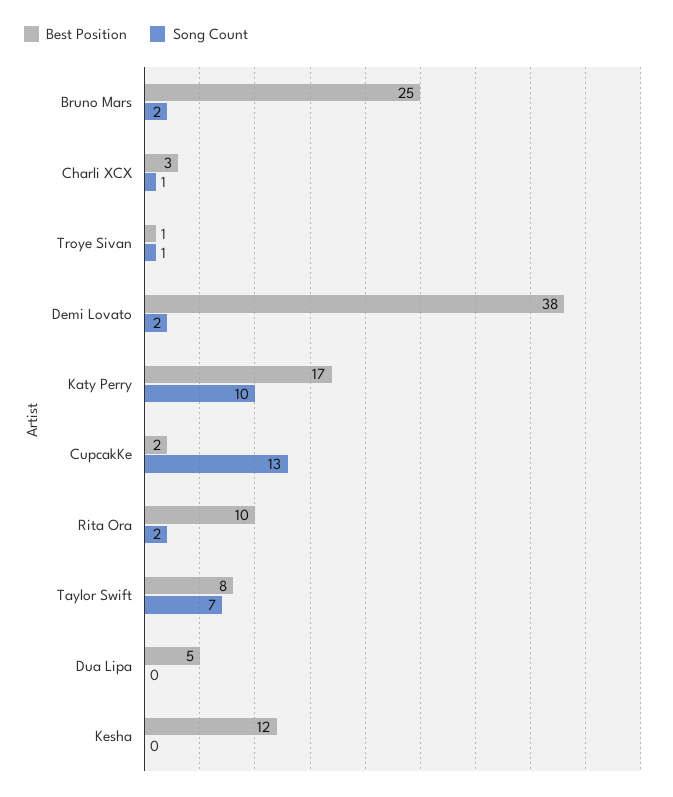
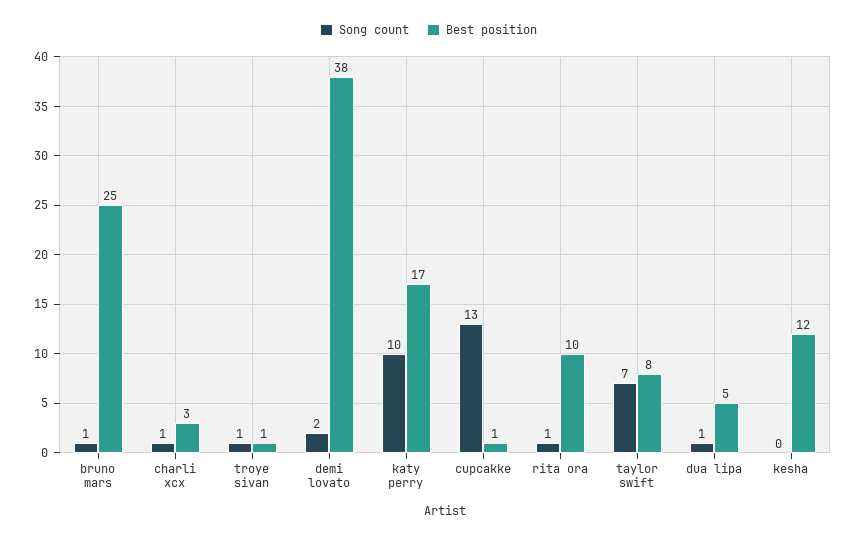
  {
    "Best Position": {
      "Bruno Mars": 25,
      "Charli XCX": 3,
      "Troye Sivan": 1,
      "Demi Lovato": 38,
      "Katy Perry": 17,
-     "CupcakKe": 2,
+     "CupcakKe": 1,
      "Rita Ora": 10,
      "Taylor Swift": 8,
      "Dua Lipa": 5,
      "Kesha": 12
    },
    "Song Count": {
-     "Bruno Mars": 2,
+     "Bruno Mars": 1,
      "Charli XCX": 1,
      "Troye Sivan": 1,
      "Demi Lovato": 2,
      "Katy Perry": 10,
      "CupcakKe": 13,
-     "Rita Ora": 2,
+     "Rita Ora": 1,
      "Taylor Swift": 7,
-     "Dua Lipa": 0,
+     "Dua Lipa": 1,
      "Kesha": 0
    }
  }

